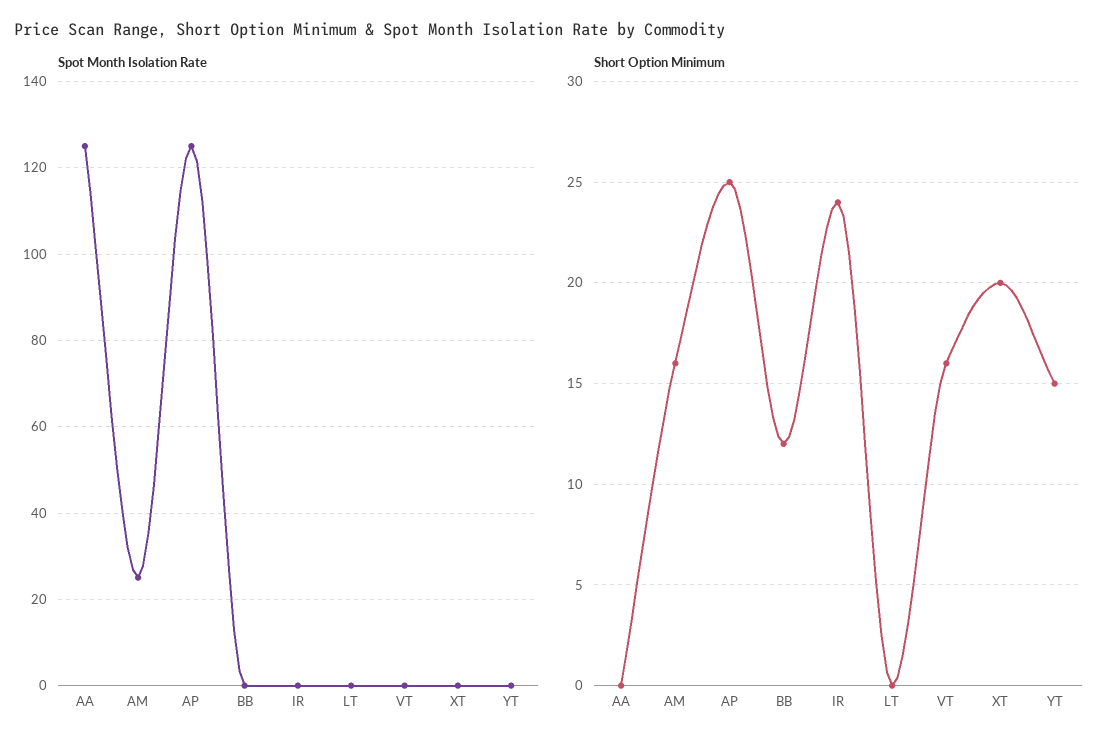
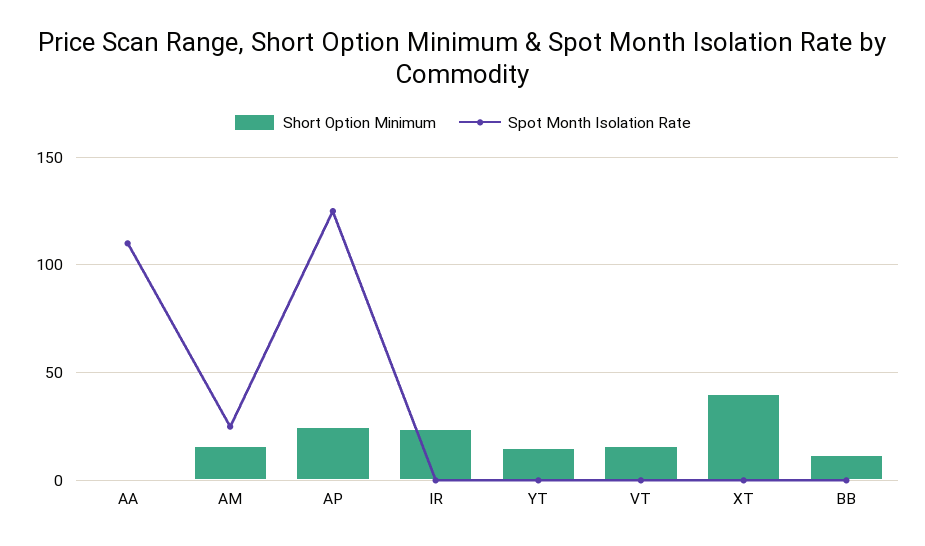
  {
    "Spot Month Isolation Rate": {
-     "AA": 125,
+     "AA": 110,
      "AM": 25,
      "AP": 125,
      "BB": 0,
      "IR": 0,
-     "LT": 0,
      "VT": 0,
      "XT": 0,
      "YT": 0
    },
    "Short Option Minimum": {
      "AA": 0,
      "AM": 16,
      "AP": 25,
      "BB": 12,
      "IR": 24,
-     "LT": 0,
      "VT": 16,
-     "XT": 20,
+     "XT": 40,
      "YT": 15
    }
  }

